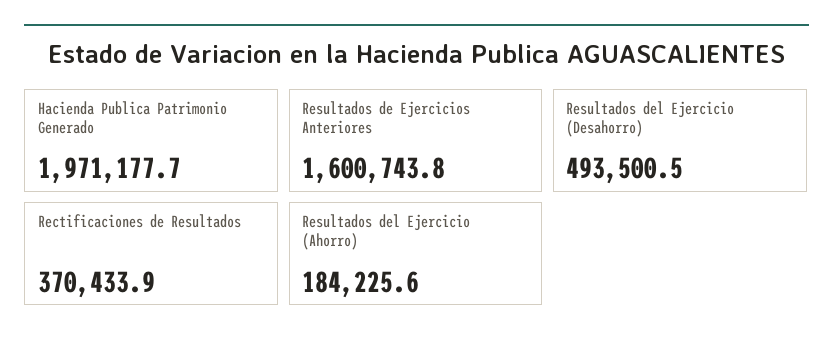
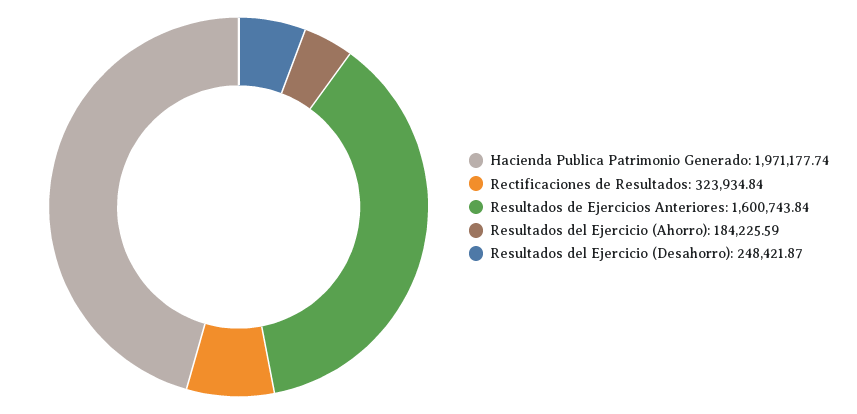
  {
    "Hacienda Publica Patrimonio Generado": 1971177.74,
    "Resultados de Ejercicios Anteriores": 1600743.84,
-   "Resultados del Ejercicio (Desahorro)": 493500.5,
+   "Resultados del Ejercicio (Desahorro)": 248421.87,
-   "Rectificaciones de Resultados": 370433.9,
+   "Rectificaciones de Resultados": 323934.84,
    "Resultados del Ejercicio (Ahorro)": 184225.59
  }

